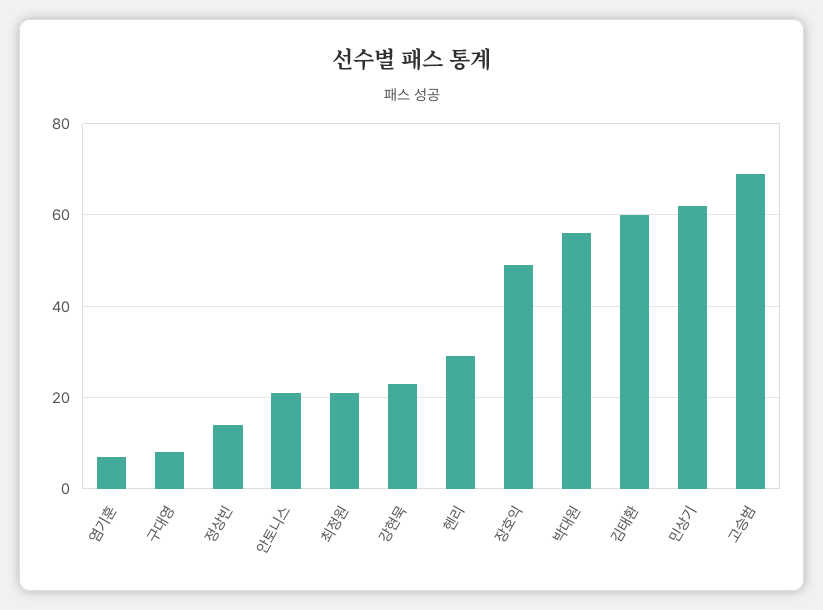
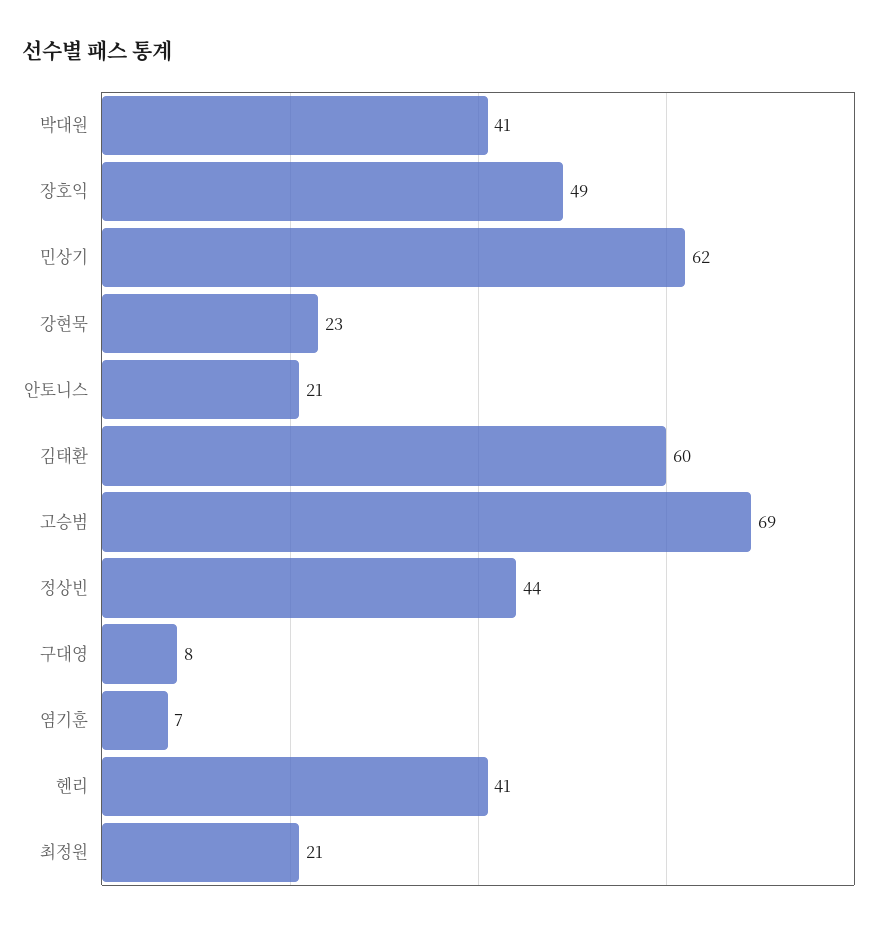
  {
    "염기훈": 7,
    "구대영": 8,
-   "정상빈": 15,
+   "정상빈": 44,
    "안토니스": 21,
    "최정원": 21,
    "강현묵": 23,
-   "헨리": 30,
+   "헨리": 41,
    "장호익": 49,
-   "박대원": 55,
+   "박대원": 41,
    "김태환": 60,
    "민상기": 62,
    "고승범": 69
  }

